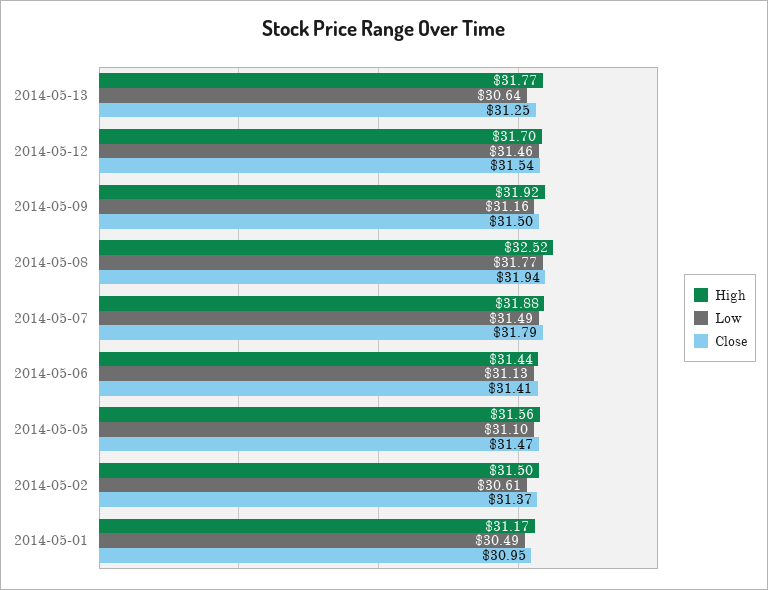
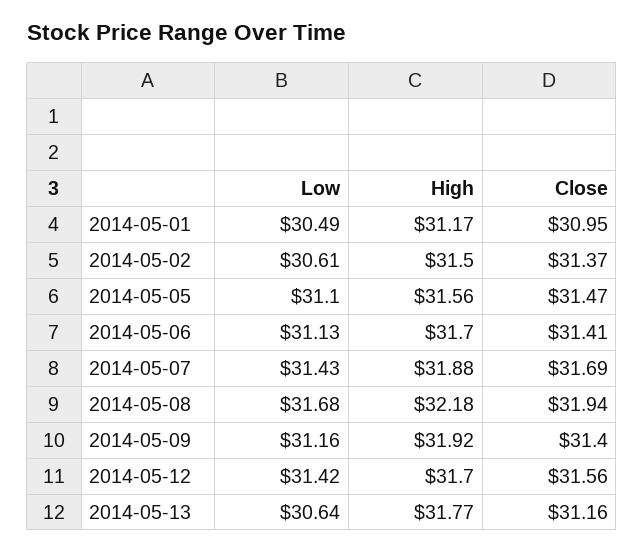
  {
    "High": {
      "2014-05-13": 31.77,
      "2014-05-12": 31.7,
      "2014-05-09": 31.92,
-     "2014-05-08": 32.52,
+     "2014-05-08": 32.18,
      "2014-05-07": 31.88,
-     "2014-05-06": 31.44,
+     "2014-05-06": 31.7,
      "2014-05-05": 31.56,
      "2014-05-02": 31.5,
      "2014-05-01": 31.17
    },
    "Low": {
      "2014-05-13": 30.64,
-     "2014-05-12": 31.46,
+     "2014-05-12": 31.42,
      "2014-05-09": 31.16,
-     "2014-05-08": 31.77,
+     "2014-05-08": 31.68,
-     "2014-05-07": 31.49,
+     "2014-05-07": 31.43,
      "2014-05-06": 31.13,
      "2014-05-05": 31.1,
      "2014-05-02": 30.61,
      "2014-05-01": 30.49
    },
    "Close": {
-     "2014-05-13": 31.25,
+     "2014-05-13": 31.16,
-     "2014-05-12": 31.54,
+     "2014-05-12": 31.56,
-     "2014-05-09": 31.5,
+     "2014-05-09": 31.4,
      "2014-05-08": 31.94,
-     "2014-05-07": 31.79,
+     "2014-05-07": 31.69,
      "2014-05-06": 31.41,
      "2014-05-05": 31.47,
      "2014-05-02": 31.37,
      "2014-05-01": 30.95
    }
  }

